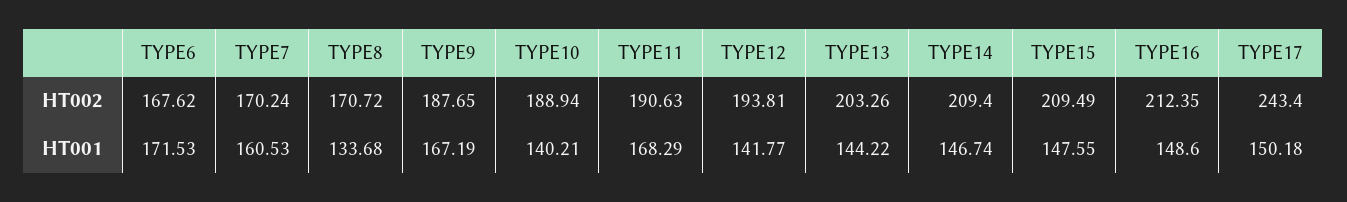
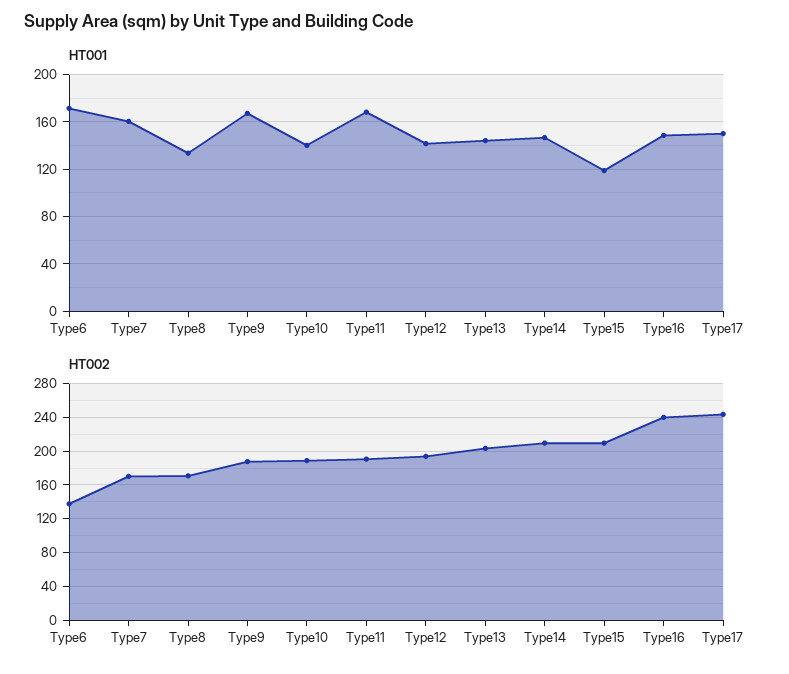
  {
    "HT002": {
-     "TYPE6": 167.62,
+     "TYPE6": 140,
      "TYPE7": 170.24,
      "TYPE8": 170.72,
      "TYPE9": 187.65,
      "TYPE10": 188.94,
      "TYPE11": 190.63,
      "TYPE12": 193.81,
      "TYPE13": 203.26,
      "TYPE14": 209.4,
      "TYPE15": 209.49,
-     "TYPE16": 212.35,
+     "TYPE16": 240,
      "TYPE17": 243.4
    },
    "HT001": {
      "TYPE6": 171.53,
      "TYPE7": 160.53,
      "TYPE8": 133.68,
      "TYPE9": 167.19,
      "TYPE10": 140.21,
      "TYPE11": 168.29,
      "TYPE12": 141.77,
      "TYPE13": 144.22,
      "TYPE14": 146.74,
-     "TYPE15": 147.55,
+     "TYPE15": 120,
      "TYPE16": 148.6,
      "TYPE17": 150.18
    }
  }

